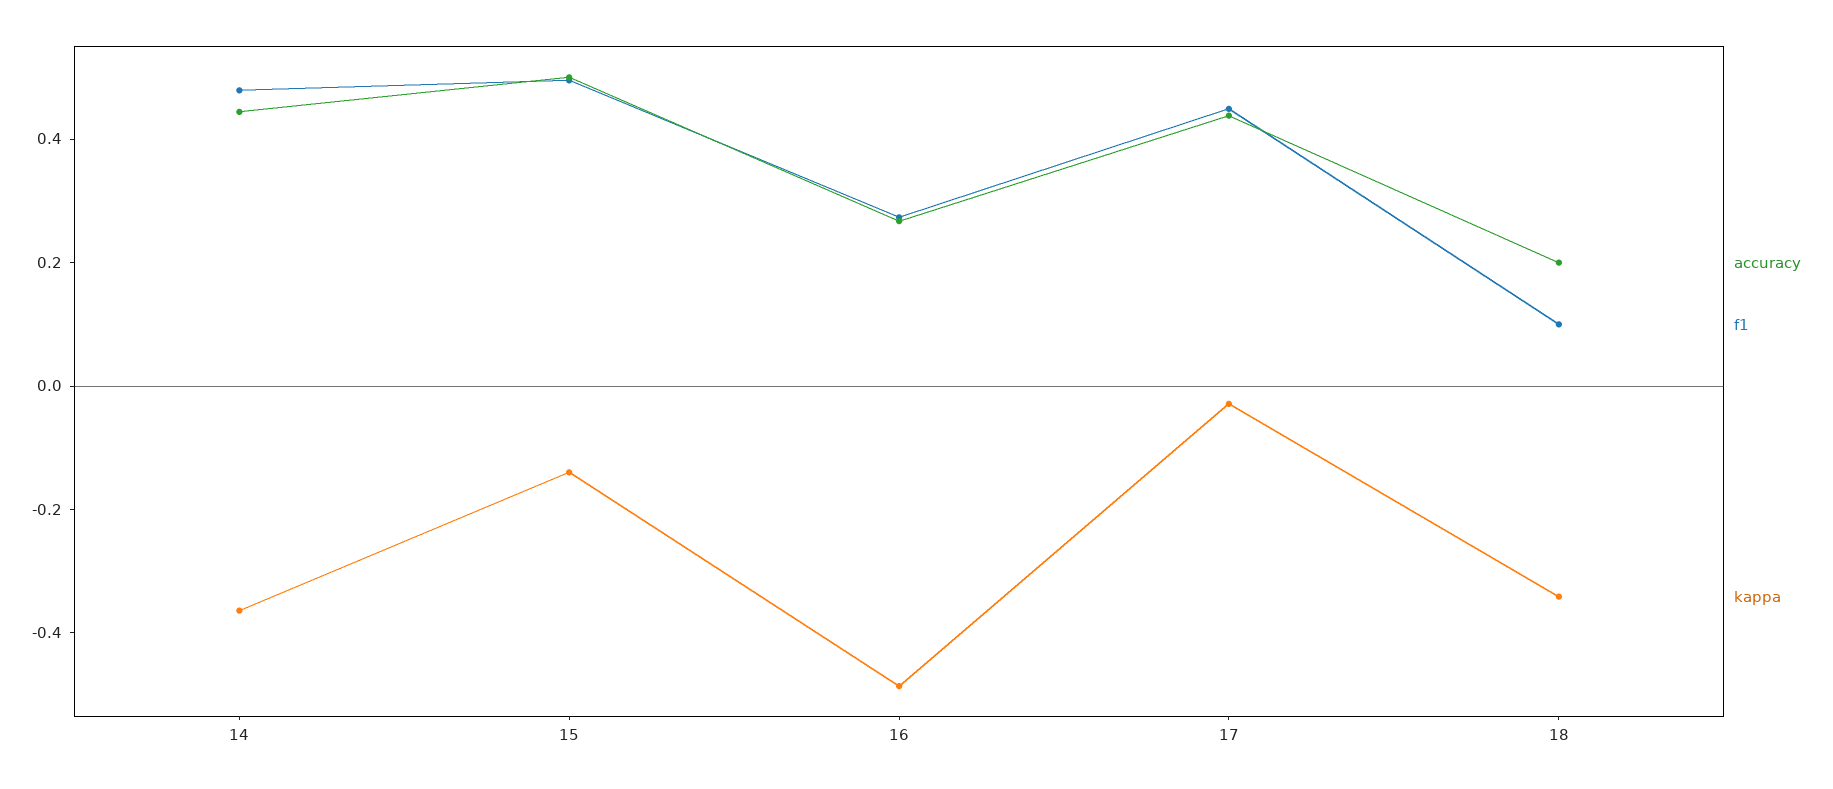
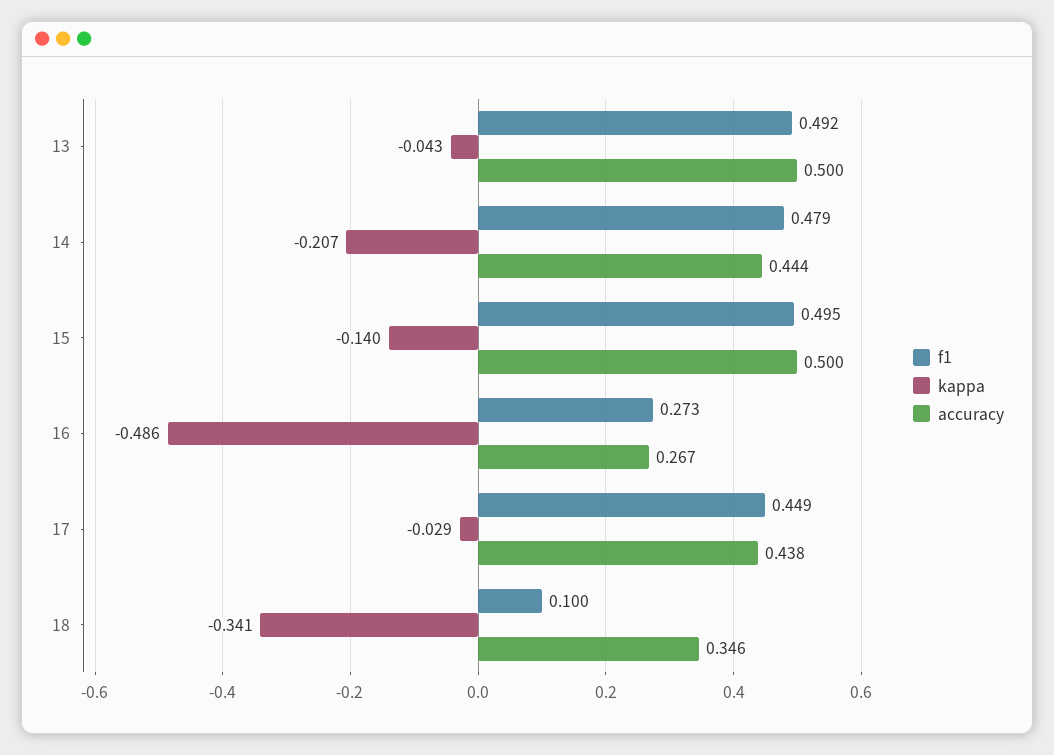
  {
    "accuracy": {
      "14": 0.444,
      "15": 0.5,
      "16": 0.267,
      "17": 0.438,
-     "18": 0.2
+     "18": 0.346,
+     "13": 0.5
    },
    "f1": {
      "14": 0.479,
      "15": 0.495,
      "16": 0.273,
      "17": 0.449,
-     "18": 0.1
+     "18": 0.1,
+     "13": 0.492
    },
    "kappa": {
-     "14": -0.35,
+     "14": -0.207,
      "15": -0.14,
      "16": -0.486,
      "17": -0.029,
-     "18": -0.341
+     "18": -0.341,
+     "13": -0.043
    }
  }

